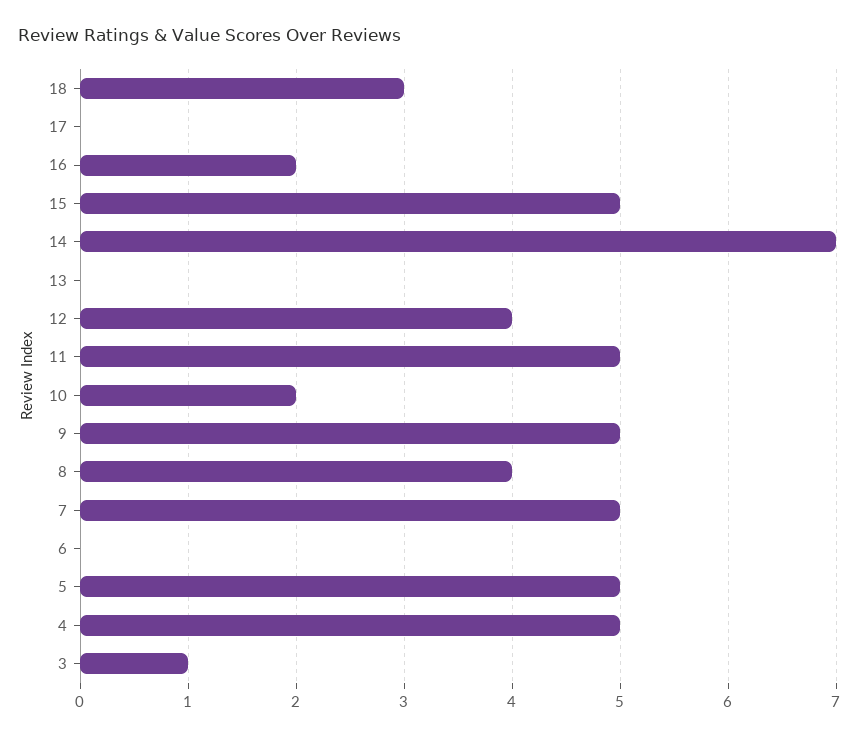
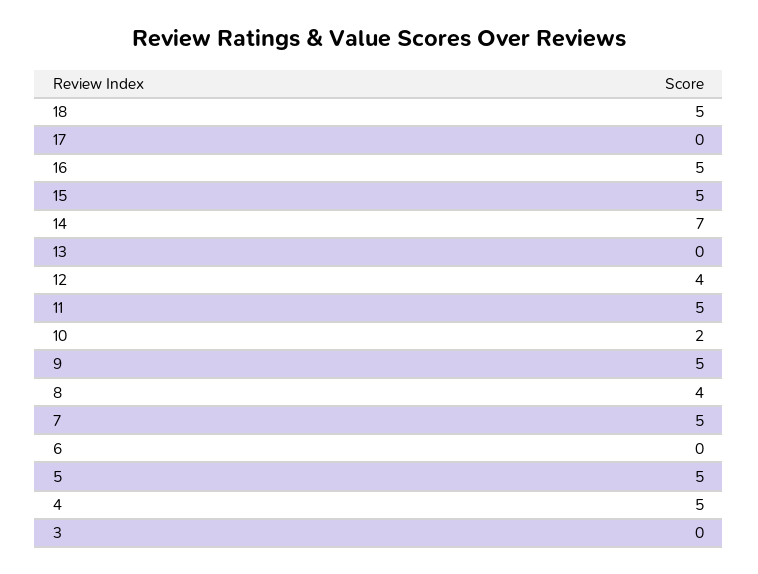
  {
-   "18": 3,
+   "18": 5,
    "17": 0,
-   "16": 2,
+   "16": 5,
    "15": 5,
    "14": 7,
    "13": 0,
    "12": 4,
    "11": 5,
    "10": 2,
    "9": 5,
    "8": 4,
    "7": 5,
    "6": 0,
    "5": 5,
    "4": 5,
-   "3": 1
+   "3": 0
  }

